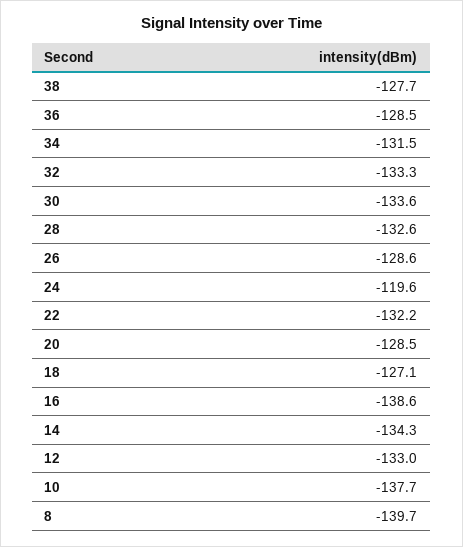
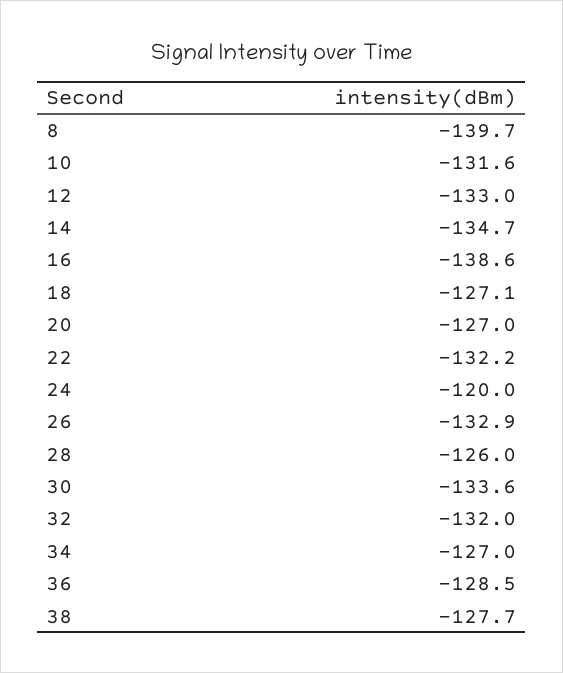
  {
    "38": -127.7,
    "36": -128.5,
-   "34": -131.5,
+   "34": -127,
-   "32": -133.3,
+   "32": -132,
    "30": -133.6,
-   "28": -132.6,
+   "28": -126,
-   "26": -128.6,
+   "26": -132.9,
-   "24": -119.6,
+   "24": -120,
    "22": -132.2,
-   "20": -128.5,
+   "20": -127,
    "18": -127.1,
    "16": -138.6,
-   "14": -134.3,
+   "14": -134.7,
    "12": -133,
-   "10": -137.7,
+   "10": -131.6,
    "8": -139.7
  }

